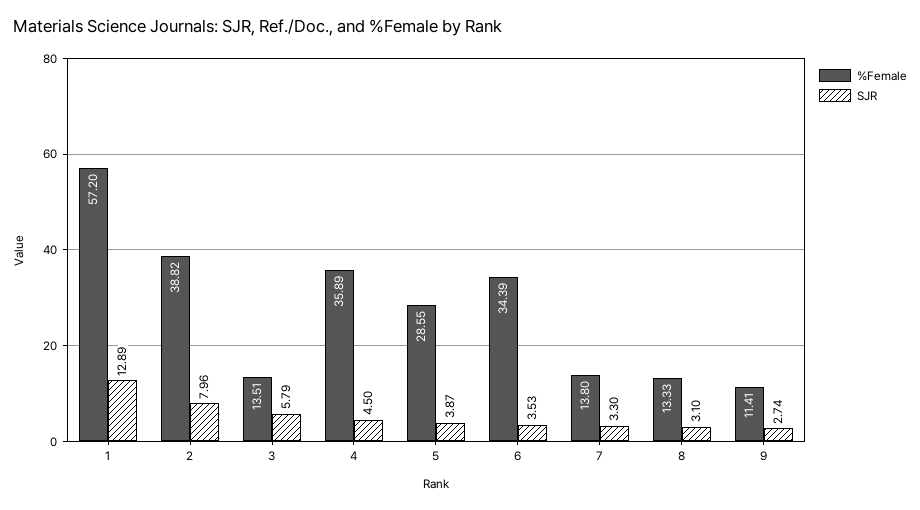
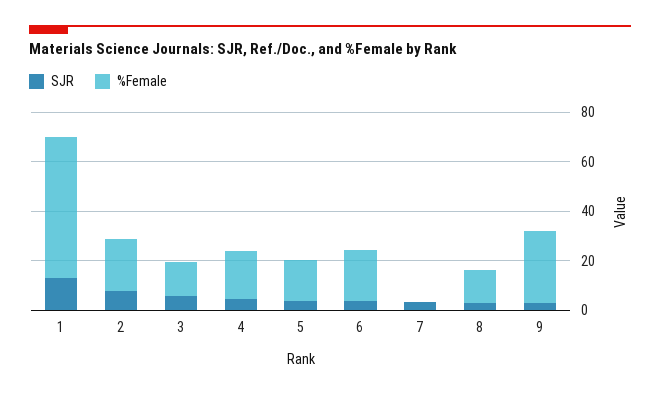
  {
    "%Female": {
      "1": 57.2,
-     "2": 38.82,
+     "2": 20,
      "3": 13.51,
-     "4": 35.89,
+     "4": 20,
-     "5": 28.55,
+     "5": 15,
-     "6": 34.39,
+     "6": 20,
-     "7": 13.8,
+     "7": 0,
      "8": 13.33,
-     "9": 11.41
+     "9": 30
    },
    "SJR": {
      "1": 12.89,
      "2": 7.96,
      "3": 5.79,
      "4": 4.5,
      "5": 3.87,
      "6": 3.53,
      "7": 3.3,
      "8": 3.1,
      "9": 2.74
    }
  }

